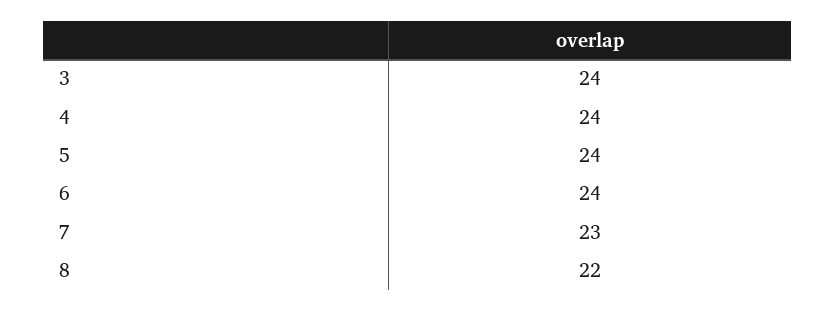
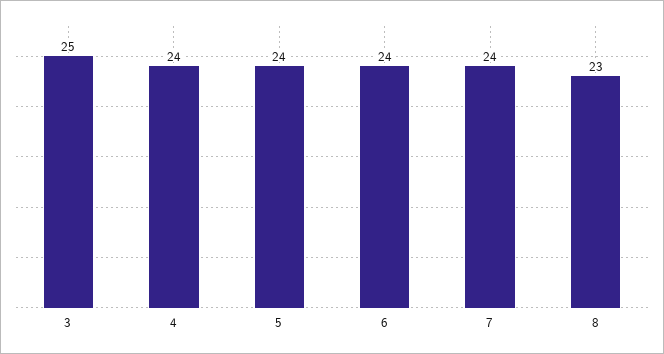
  {
-   "3": 24,
+   "3": 25,
    "4": 24,
    "5": 24,
    "6": 24,
-   "7": 23,
+   "7": 24,
-   "8": 22
+   "8": 23
  }

